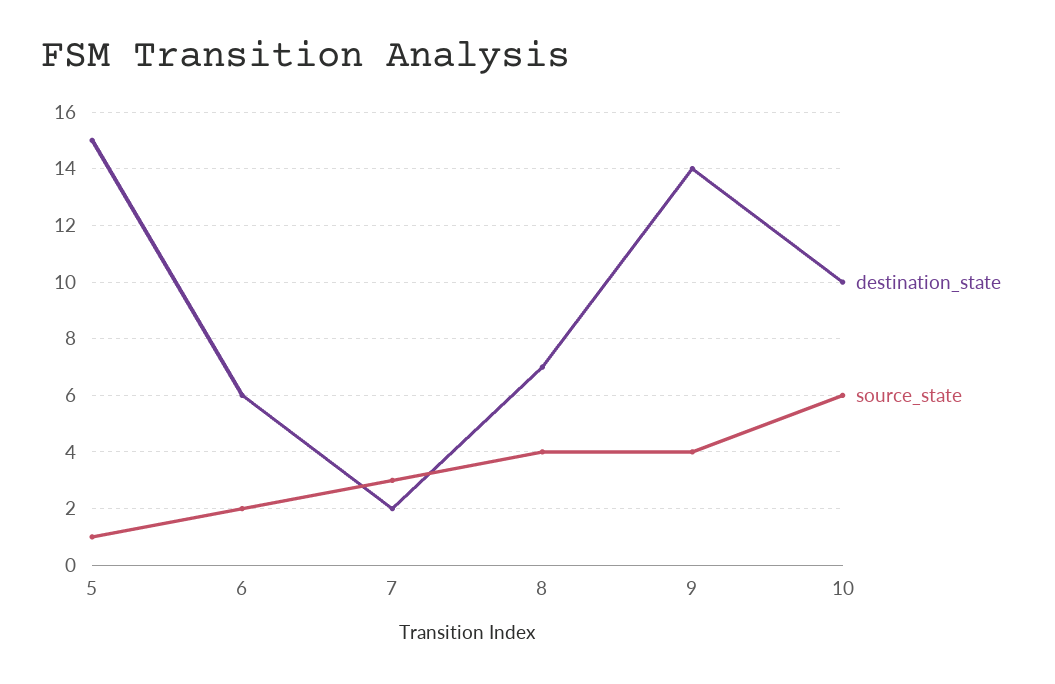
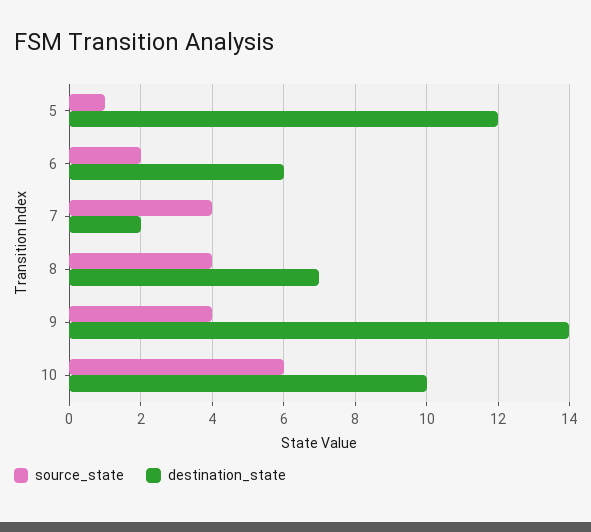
  {
    "destination_state": {
-     "5": 15,
+     "5": 12,
      "6": 6,
      "7": 2,
      "8": 7,
      "9": 14,
      "10": 10
    },
    "source_state": {
      "5": 1,
      "6": 2,
-     "7": 3,
+     "7": 4,
      "8": 4,
      "9": 4,
      "10": 6
    }
  }

